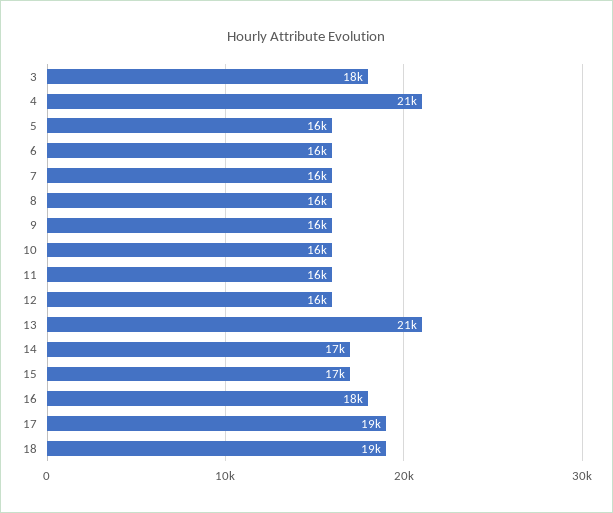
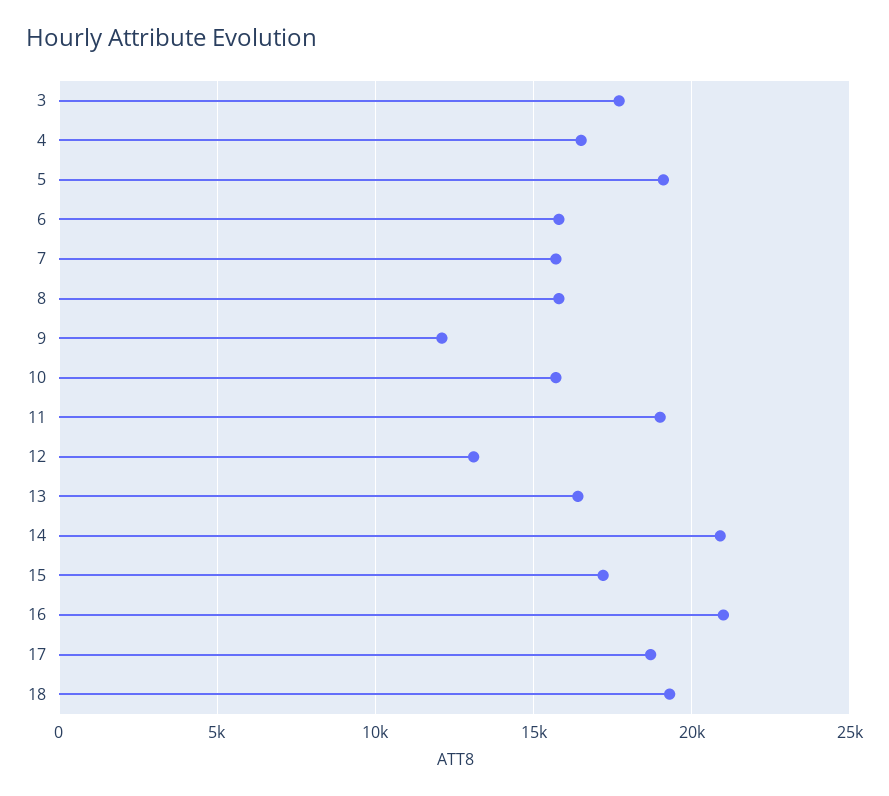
  {
    "3": 18000,
-   "4": 21000,
+   "4": 16500,
-   "5": 16000,
+   "5": 19000,
    "6": 16000,
    "7": 16000,
    "8": 16000,
-   "9": 16000,
+   "9": 12000,
    "10": 16000,
-   "11": 16000,
+   "11": 19000,
-   "12": 16000,
+   "12": 13000,
-   "13": 21000,
+   "13": 16500,
-   "14": 17000,
+   "14": 21000,
    "15": 17000,
-   "16": 18000,
+   "16": 21000,
    "17": 19000,
    "18": 19000
  }

